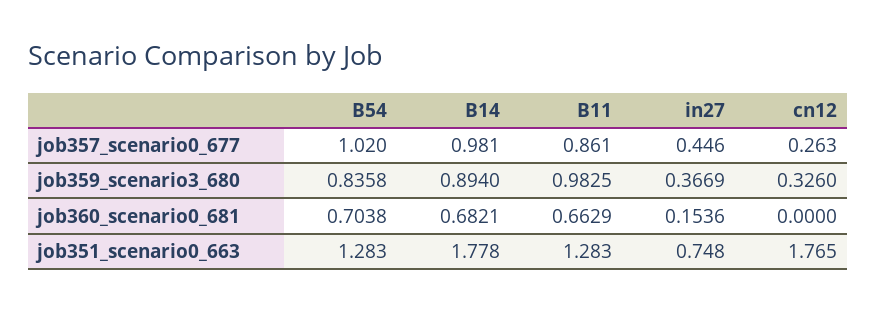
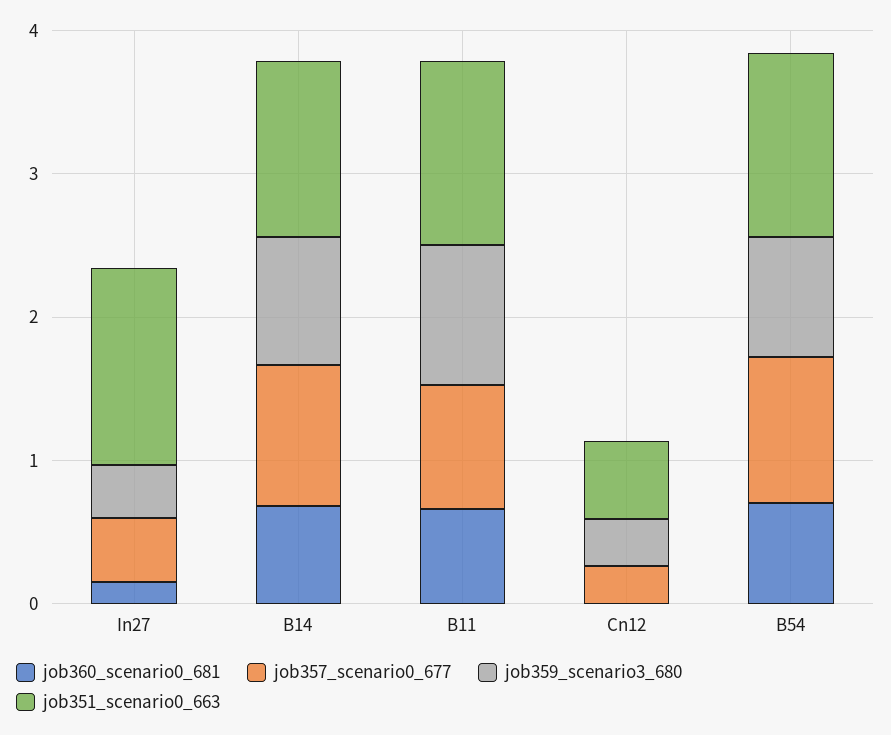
  {
    "job357_scenario0_677": {
      "B54": 1.02,
      "B14": 0.981,
      "B11": 0.861,
      "in27": 0.446,
      "cn12": 0.263
    },
    "job359_scenario3_680": {
      "B54": 0.8358,
      "B14": 0.894,
      "B11": 0.9825,
      "in27": 0.3669,
      "cn12": 0.326
    },
    "job360_scenario0_681": {
      "B54": 0.7038,
      "B14": 0.6821,
      "B11": 0.6629,
      "in27": 0.1536,
      "cn12": 0
    },
    "job351_scenario0_663": {
      "B54": 1.283,
-     "B14": 1.778,
+     "B14": 1.2,
      "B11": 1.283,
-     "in27": 0.748,
+     "in27": 1.4,
-     "cn12": 1.765
+     "cn12": 0.6
    }
  }

